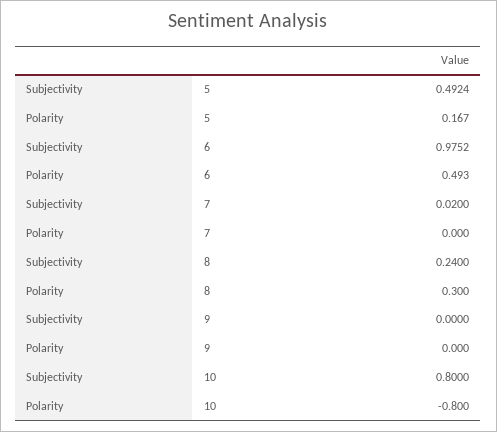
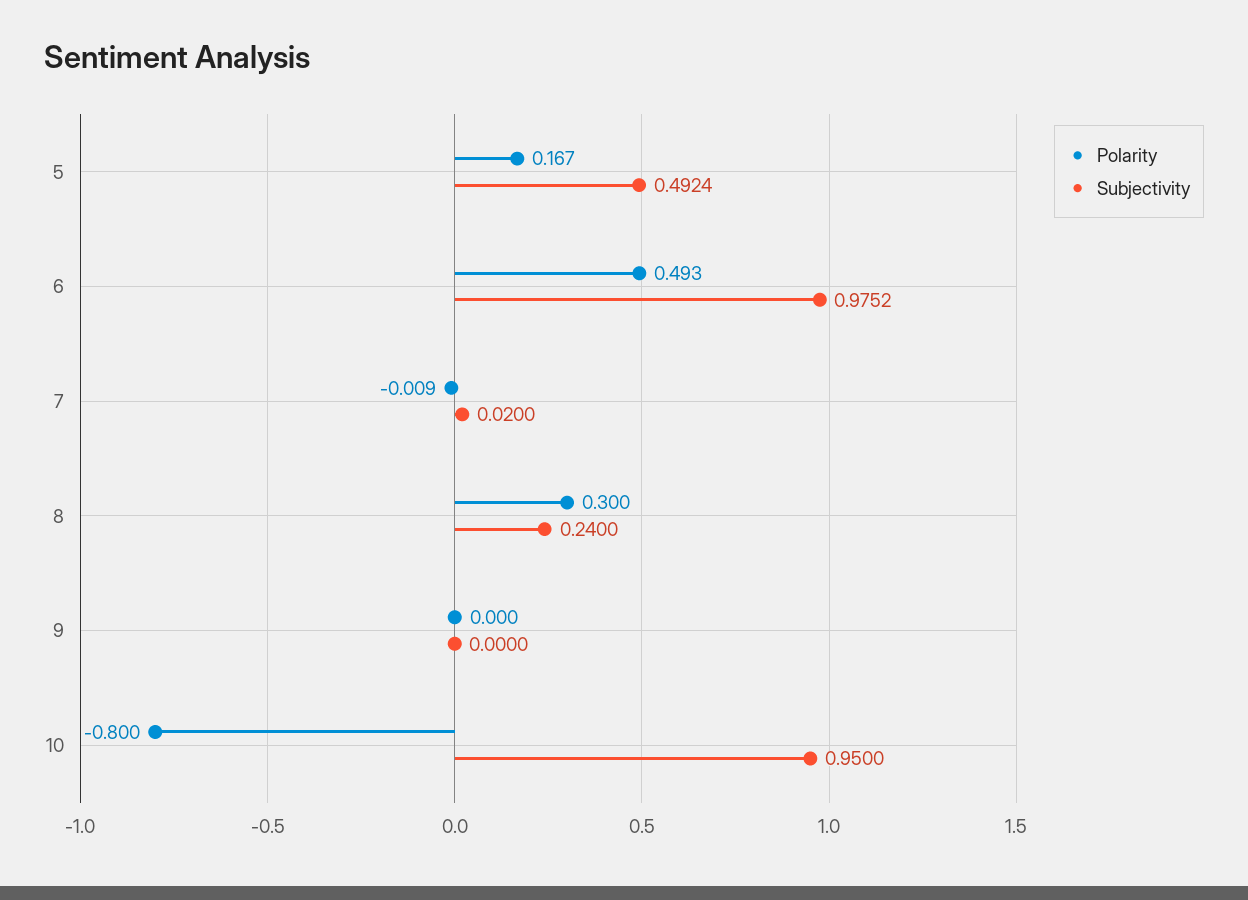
  {
    "Subjectivity": {
      "5": 0.4924,
      "6": 0.9752,
      "7": 0.02,
      "8": 0.24,
      "9": 0,
-     "10": 0.8
+     "10": 0.95
    },
    "Polarity": {
      "5": 0.167,
      "6": 0.493,
-     "7": 0,
+     "7": -0.009,
      "8": 0.3,
      "9": 0,
      "10": -0.8
    }
  }

